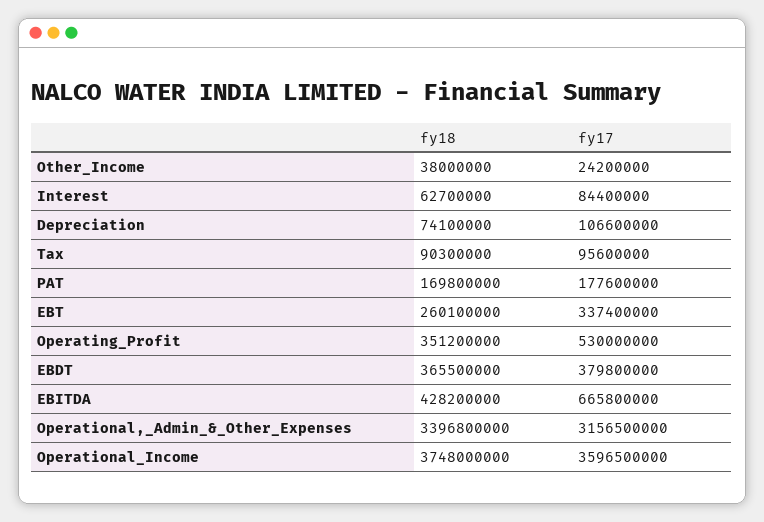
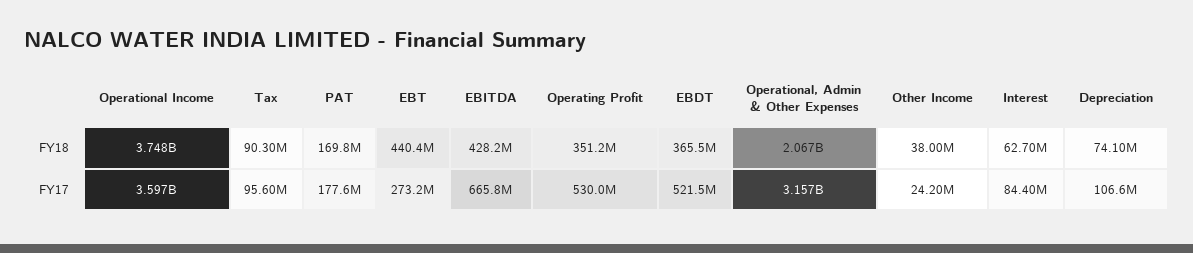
  {
    "fy18": {
      "Other_Income": 38000000,
      "Interest": 62700000,
      "Depreciation": 74100000,
      "Tax": 90300000,
      "PAT": 169800000,
-     "EBT": 260100000,
+     "EBT": 440400000,
      "Operating_Profit": 351200000,
      "EBDT": 365500000,
      "EBITDA": 428200000,
-     "Operational,_Admin_&_Other_Expenses": 3396800000,
+     "Operational,_Admin_&_Other_Expenses": 2067000000,
      "Operational_Income": 3748000000
    },
    "fy17": {
      "Other_Income": 24200000,
      "Interest": 84400000,
      "Depreciation": 106600000,
      "Tax": 95600000,
      "PAT": 177600000,
-     "EBT": 337400000,
+     "EBT": 273200000,
      "Operating_Profit": 530000000,
-     "EBDT": 379800000,
+     "EBDT": 521500000,
      "EBITDA": 665800000,
      "Operational,_Admin_&_Other_Expenses": 3156500000,
      "Operational_Income": 3596500000
    }
  }

